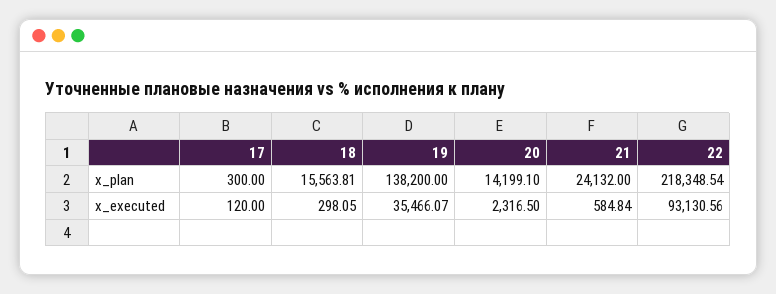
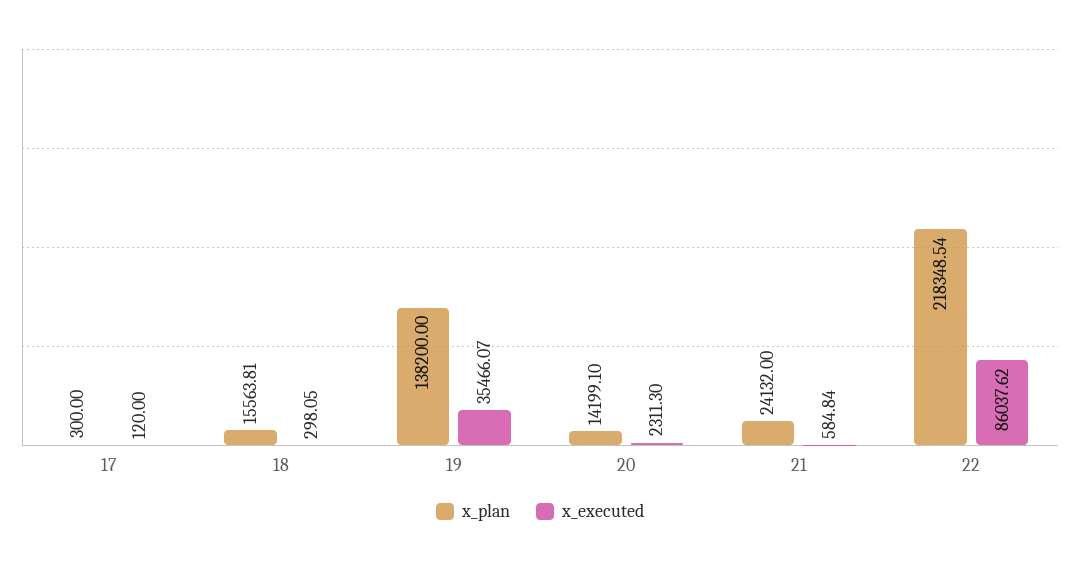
  {
    "x_plan": {
      "17": 300,
      "18": 15563.81,
      "19": 138200,
      "20": 14199.1,
      "21": 24132,
      "22": 218348.54
    },
    "x_executed": {
      "17": 120,
      "18": 298.05,
      "19": 35466.07,
-     "20": 2316.5,
+     "20": 2311.3,
      "21": 584.84,
-     "22": 93130.56
+     "22": 86037.62
    }
  }

